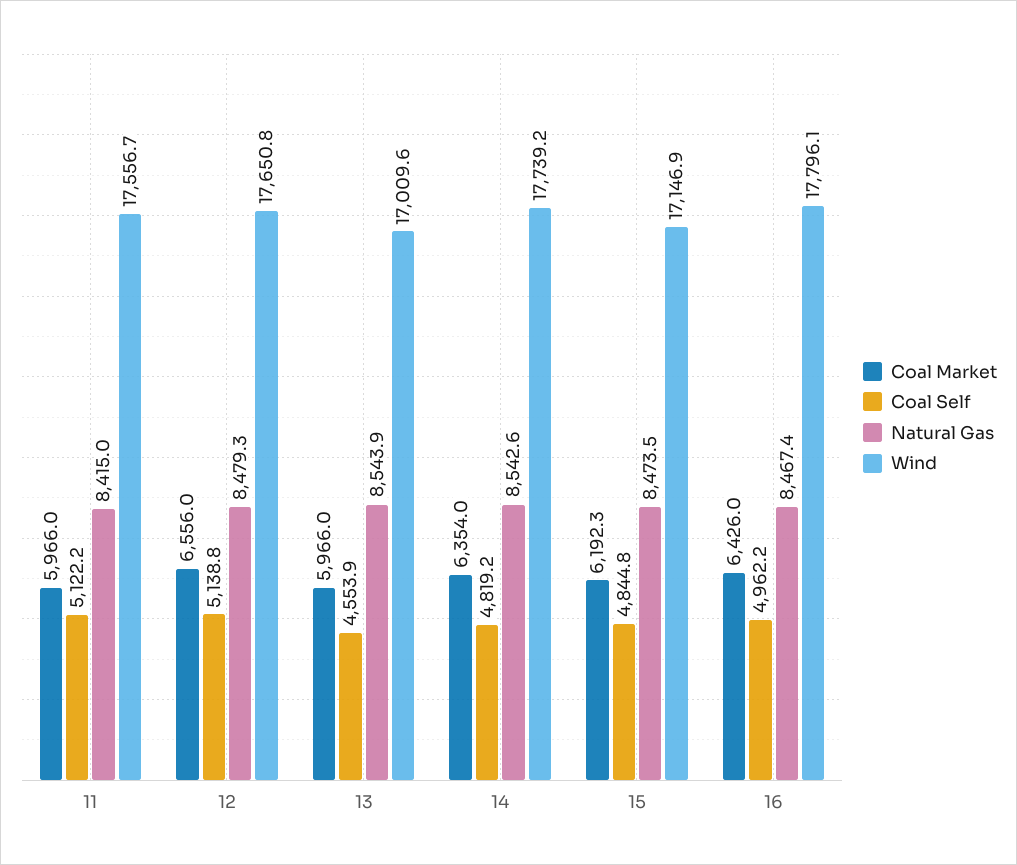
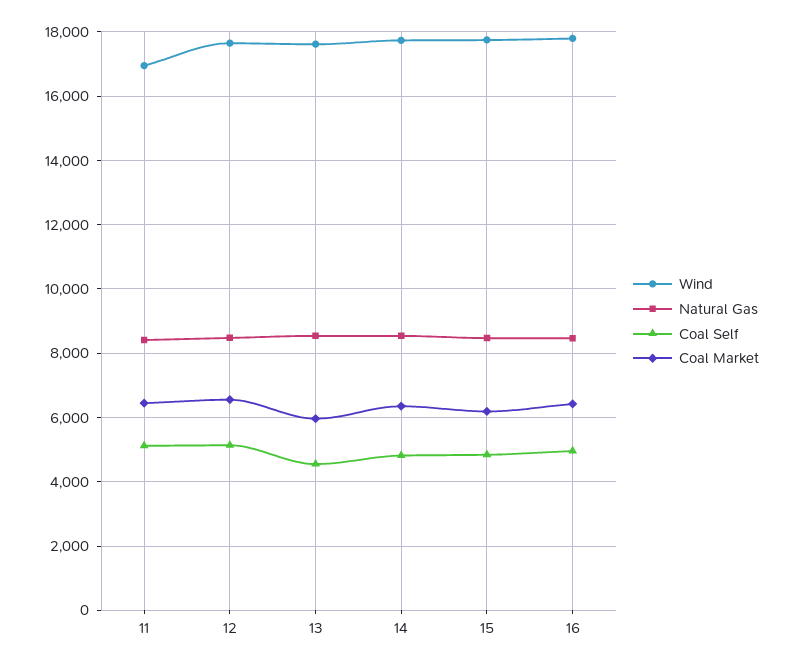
  {
    "Coal Market": {
-     "11": 5966,
+     "11": 6400,
      "12": 6556,
      "13": 5966,
      "14": 6354,
      "15": 6192.3,
      "16": 6426
    },
    "Coal Self": {
      "11": 5122.2,
      "12": 5138.8,
      "13": 4553.9,
      "14": 4819.2,
      "15": 4844.8,
      "16": 4962.2
    },
    "Natural Gas": {
      "11": 8415,
      "12": 8479.3,
      "13": 8543.9,
      "14": 8542.6,
      "15": 8473.5,
      "16": 8467.4
    },
    "Wind": {
-     "11": 17556.7,
+     "11": 17000,
      "12": 17650.8,
-     "13": 17009.6,
+     "13": 17600,
      "14": 17739.2,
-     "15": 17146.9,
+     "15": 17800,
      "16": 17796.1
    }
  }

